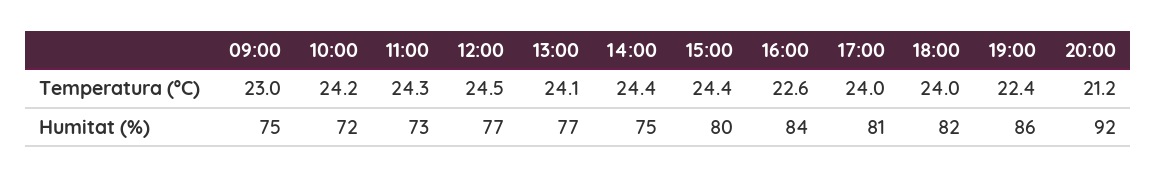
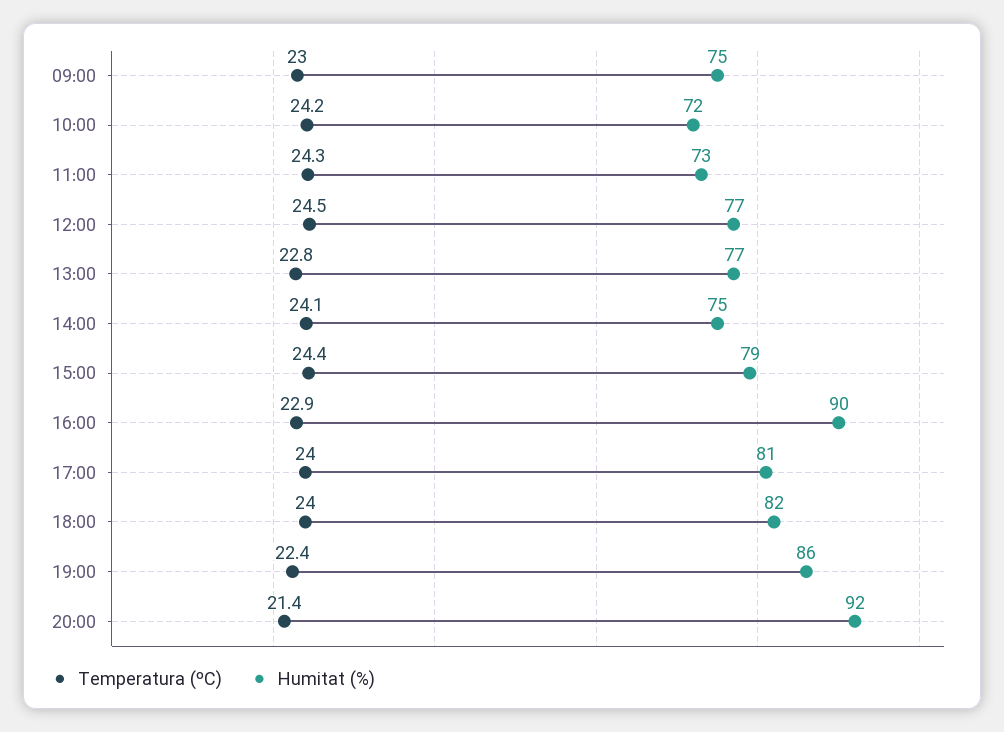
  {
    "Temperatura (ºC)": {
      "09:00": 23,
      "10:00": 24.2,
      "11:00": 24.3,
      "12:00": 24.5,
-     "13:00": 24.1,
+     "13:00": 22.8,
-     "14:00": 24.4,
+     "14:00": 24.1,
      "15:00": 24.4,
-     "16:00": 22.6,
+     "16:00": 22.9,
      "17:00": 24,
      "18:00": 24,
      "19:00": 22.4,
-     "20:00": 21.2
+     "20:00": 21.4
    },
    "Humitat (%)": {
      "09:00": 75,
      "10:00": 72,
      "11:00": 73,
      "12:00": 77,
      "13:00": 77,
      "14:00": 75,
-     "15:00": 80,
+     "15:00": 79,
-     "16:00": 84,
+     "16:00": 90,
      "17:00": 81,
      "18:00": 82,
      "19:00": 86,
      "20:00": 92
    }
  }

